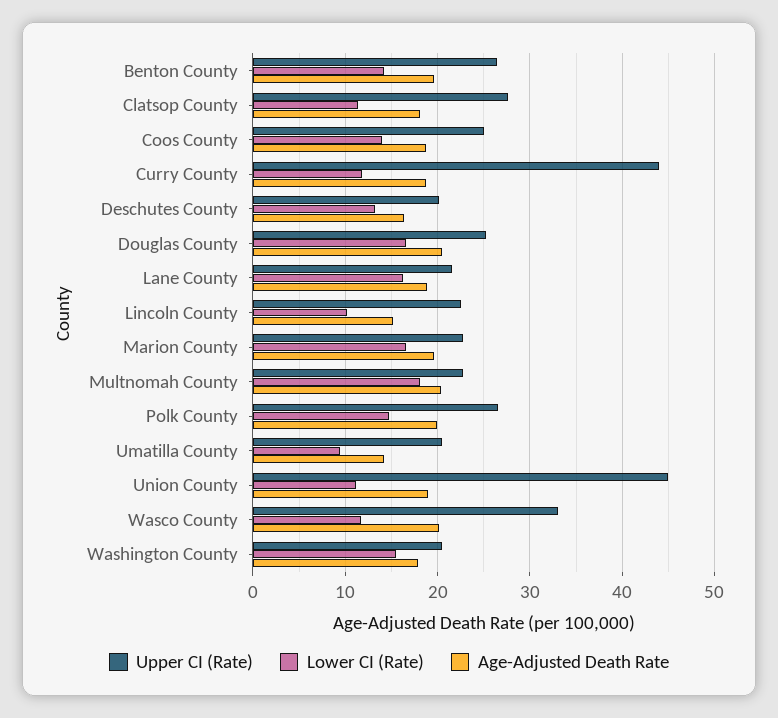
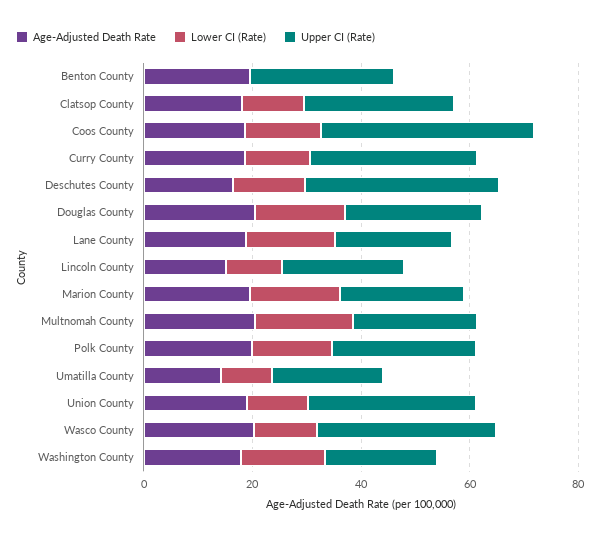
  {
    "Upper CI (Rate)": {
      "Benton County": 26,
      "Clatsop County": 28,
-     "Coos County": 25,
+     "Coos County": 40,
-     "Curry County": 44,
+     "Curry County": 30,
-     "Deschutes County": 20,
+     "Deschutes County": 35,
      "Douglas County": 25,
      "Lane County": 22,
      "Lincoln County": 23,
      "Marion County": 23,
      "Multnomah County": 23,
      "Polk County": 27,
      "Umatilla County": 21,
-     "Union County": 45,
+     "Union County": 30,
      "Wasco County": 33,
      "Washington County": 21
    },
    "Lower CI (Rate)": {
-     "Benton County": 14,
+     "Benton County": 0,
      "Clatsop County": 11,
      "Coos County": 14,
      "Curry County": 12,
      "Deschutes County": 13,
      "Douglas County": 17,
      "Lane County": 16,
      "Lincoln County": 10,
      "Marion County": 17,
      "Multnomah County": 18,
      "Polk County": 15,
      "Umatilla County": 9,
      "Union County": 11,
      "Wasco County": 12,
      "Washington County": 16
    },
    "Age-Adjusted Death Rate": {
      "Benton County": 20,
      "Clatsop County": 18,
      "Coos County": 19,
      "Curry County": 19,
      "Deschutes County": 16,
      "Douglas County": 21,
      "Lane County": 19,
      "Lincoln County": 15,
      "Marion County": 20,
      "Multnomah County": 20,
      "Polk County": 20,
      "Umatilla County": 14,
      "Union County": 19,
      "Wasco County": 20,
      "Washington County": 18
    }
  }

